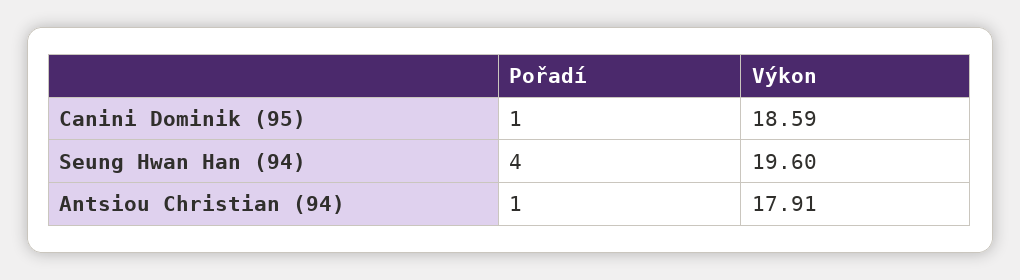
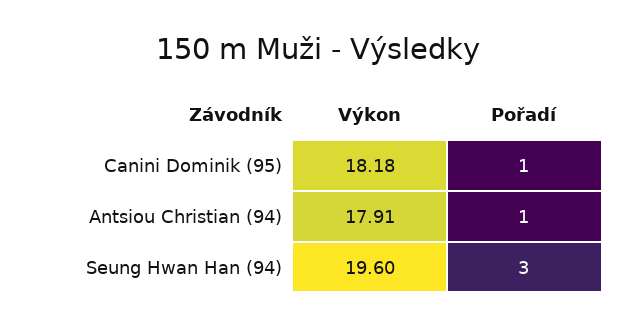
  {
    "Pořadí": {
      "Canini Dominik (95)": 1,
-     "Seung Hwan Han (94)": 4,
+     "Seung Hwan Han (94)": 3,
      "Antsiou Christian (94)": 1
    },
    "Výkon": {
-     "Canini Dominik (95)": 18.59,
+     "Canini Dominik (95)": 18.18,
      "Seung Hwan Han (94)": 19.6,
      "Antsiou Christian (94)": 17.91
    }
  }

